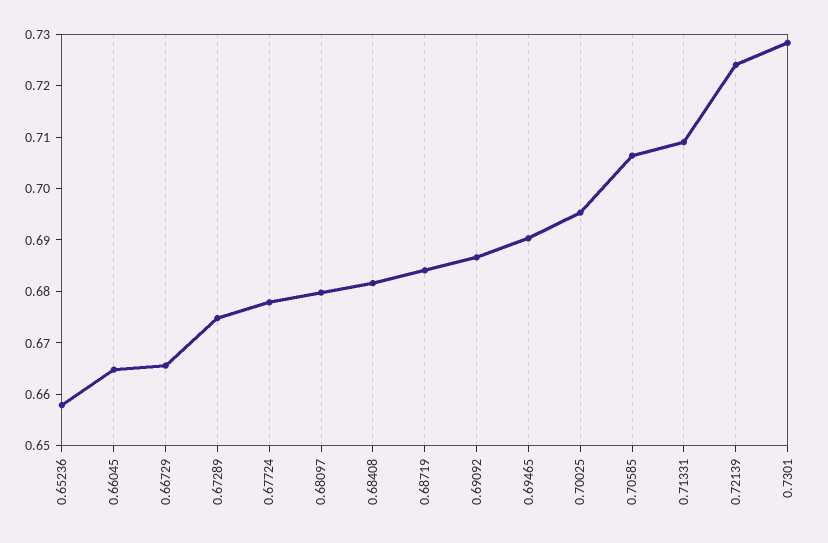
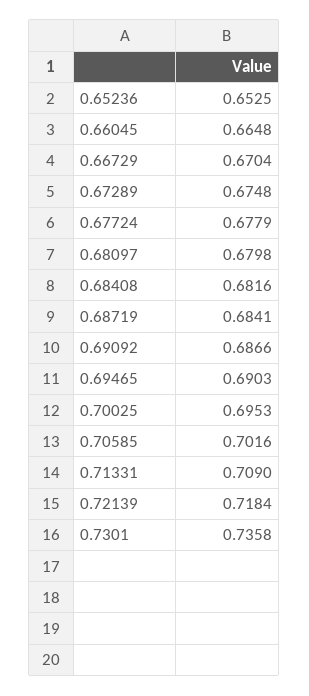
  {
-   "0.65236": 0.658,
+   "0.65236": 0.6525,
    "0.66045": 0.6648,
-   "0.66729": 0.666,
+   "0.66729": 0.6704,
    "0.67289": 0.6748,
    "0.67724": 0.6779,
    "0.68097": 0.6798,
    "0.68408": 0.6816,
    "0.68719": 0.6841,
    "0.69092": 0.6866,
    "0.69465": 0.6903,
    "0.70025": 0.6953,
-   "0.70585": 0.706,
+   "0.70585": 0.7016,
    "0.71331": 0.709,
-   "0.72139": 0.724,
+   "0.72139": 0.7184,
-   "0.7301": 0.728
+   "0.7301": 0.7358
  }

